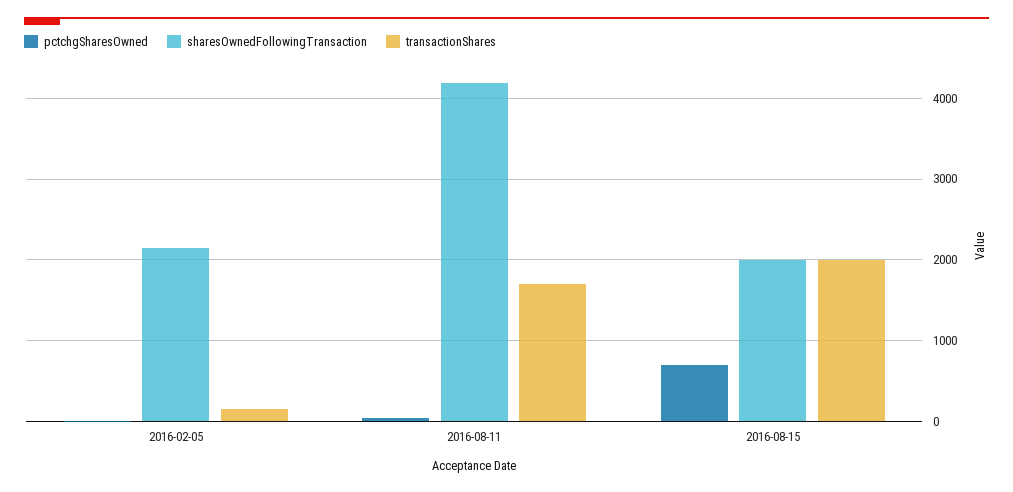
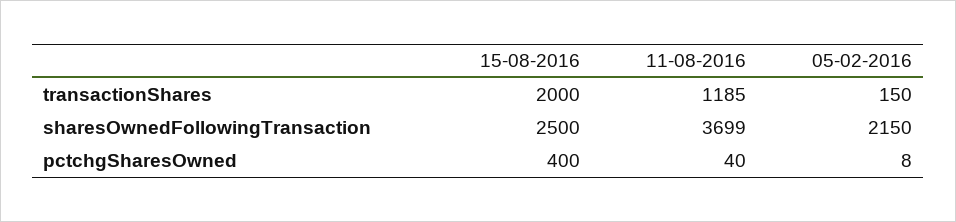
  {
    "pctchgSharesOwned": {
      "2016-02-05": 8,
      "2016-08-11": 40,
-     "2016-08-15": 700
+     "2016-08-15": 400
    },
    "sharesOwnedFollowingTransaction": {
      "2016-02-05": 2150,
-     "2016-08-11": 4200,
+     "2016-08-11": 3699,
-     "2016-08-15": 2000
+     "2016-08-15": 2500
    },
    "transactionShares": {
      "2016-02-05": 150,
-     "2016-08-11": 1700,
+     "2016-08-11": 1185,
      "2016-08-15": 2000
    }
  }

